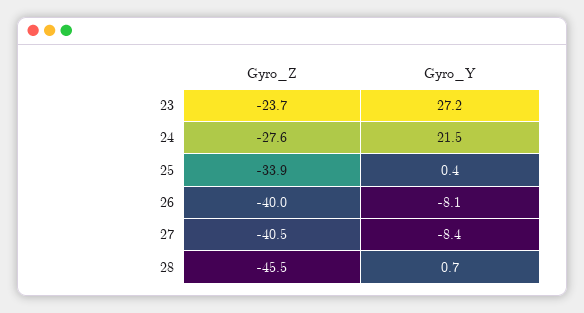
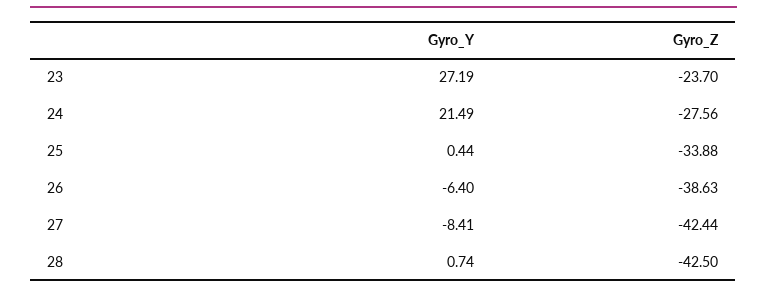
  {
    "Gyro_Z": {
      "23": -23.7,
      "24": -27.56,
      "25": -33.88,
-     "26": -40,
+     "26": -38.63,
-     "27": -40.5,
+     "27": -42.44,
-     "28": -45.5
+     "28": -42.5
    },
    "Gyro_Y": {
      "23": 27.19,
      "24": 21.49,
      "25": 0.44,
-     "26": -8.1,
+     "26": -6.4,
      "27": -8.41,
      "28": 0.74
    }
  }

